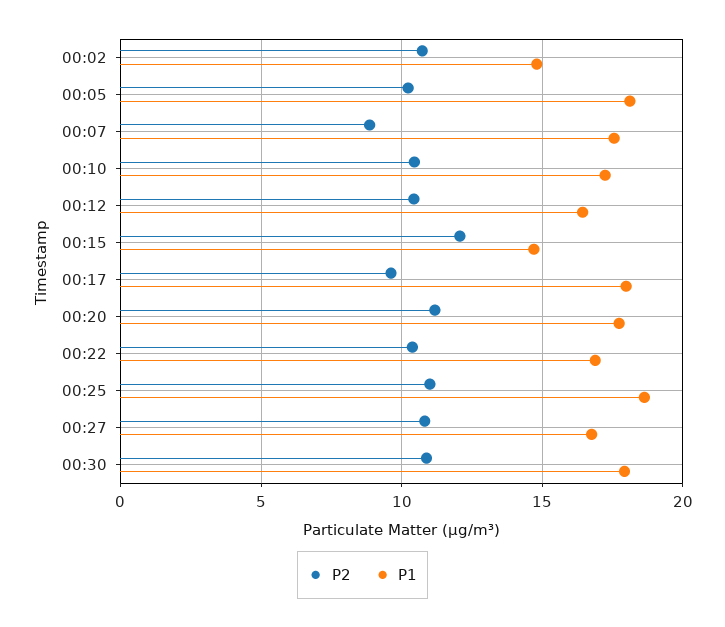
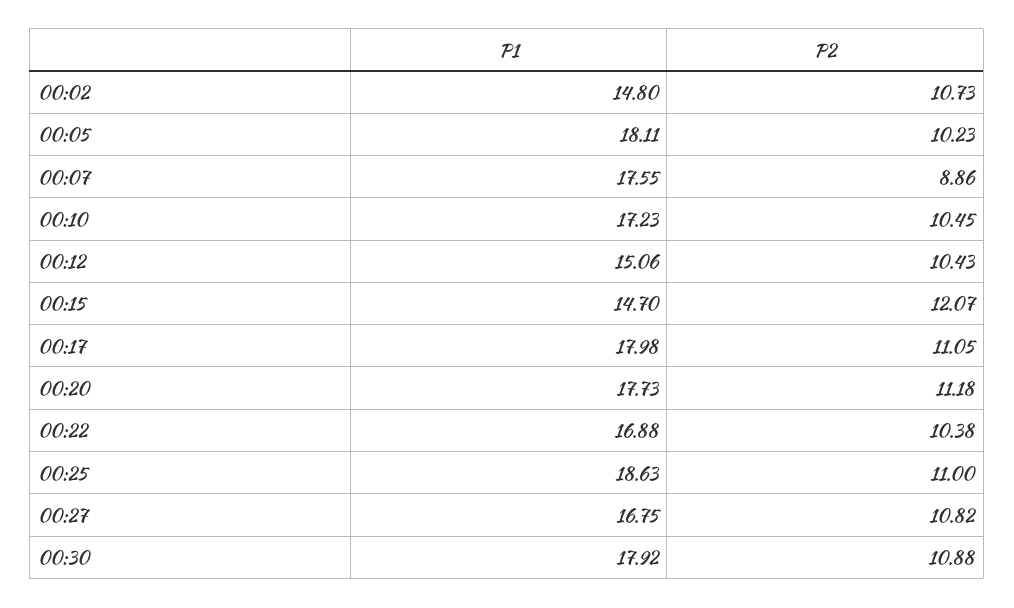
  {
    "P2": {
      "00:02": 10.73,
      "00:05": 10.23,
      "00:07": 8.86,
      "00:10": 10.45,
      "00:12": 10.43,
      "00:15": 12.07,
-     "00:17": 9.5,
+     "00:17": 11.05,
      "00:20": 11.18,
      "00:22": 10.38,
      "00:25": 11,
      "00:27": 10.82,
      "00:30": 10.88
    },
    "P1": {
      "00:02": 14.8,
      "00:05": 18.11,
      "00:07": 17.55,
      "00:10": 17.23,
-     "00:12": 16.5,
+     "00:12": 15.06,
      "00:15": 14.7,
      "00:17": 17.98,
      "00:20": 17.73,
      "00:22": 16.88,
      "00:25": 18.63,
      "00:27": 16.75,
      "00:30": 17.92
    }
  }

